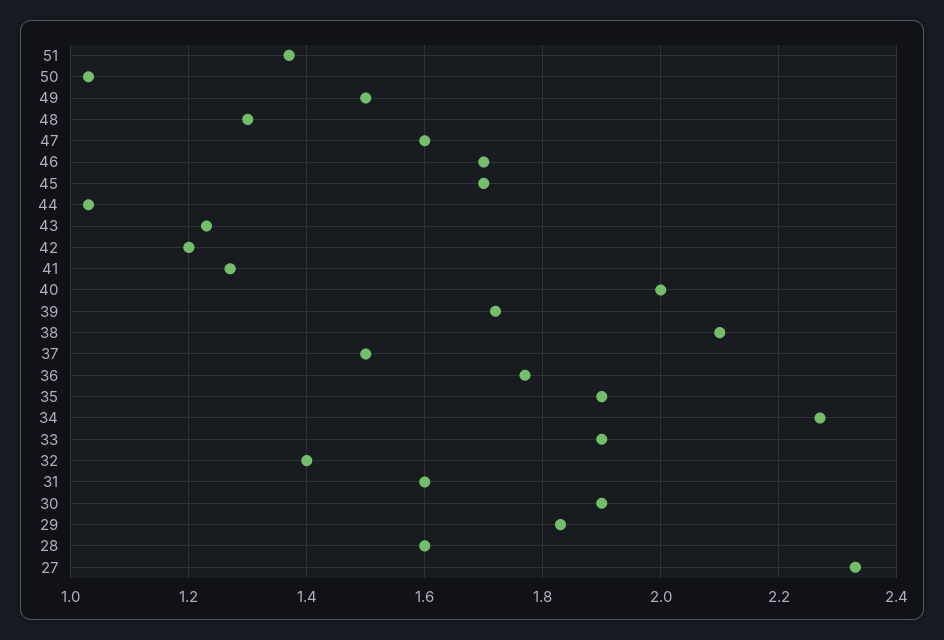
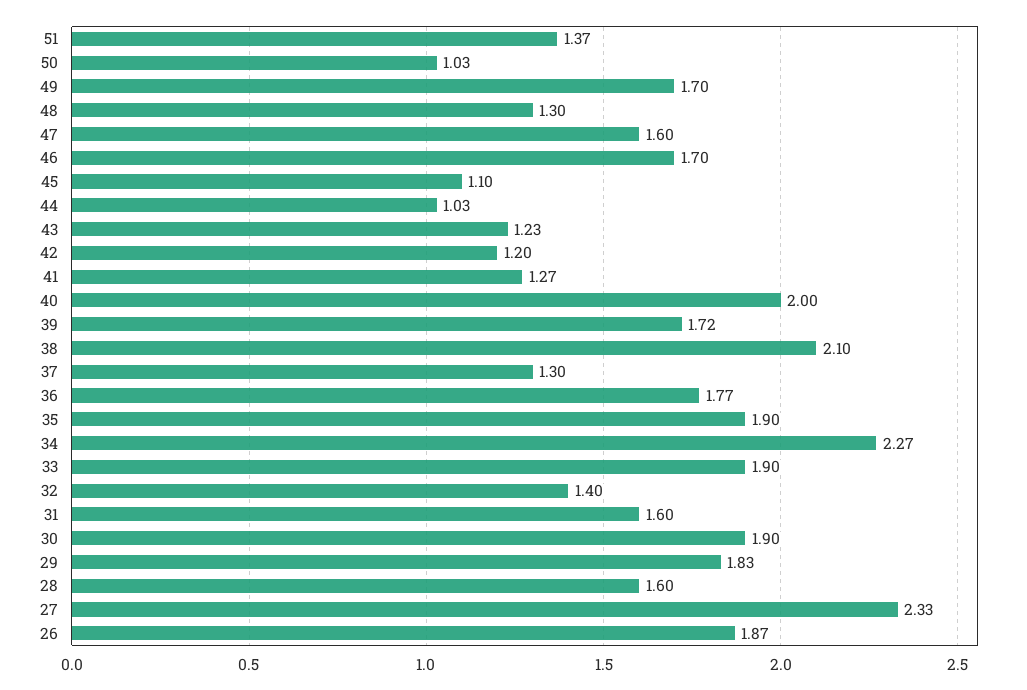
  {
    "51": 1.37,
    "50": 1.03,
-   "49": 1.5,
+   "49": 1.7,
    "48": 1.3,
    "47": 1.6,
    "46": 1.7,
-   "45": 1.7,
+   "45": 1.1,
    "44": 1.03,
    "43": 1.23,
    "42": 1.2,
    "41": 1.27,
    "40": 2,
    "39": 1.72,
    "38": 2.1,
-   "37": 1.5,
+   "37": 1.3,
    "36": 1.77,
    "35": 1.9,
    "34": 2.27,
    "33": 1.9,
    "32": 1.4,
    "31": 1.6,
    "30": 1.9,
    "29": 1.83,
    "28": 1.6,
-   "27": 2.33
+   "27": 2.33,
+   "26": 1.87
  }

